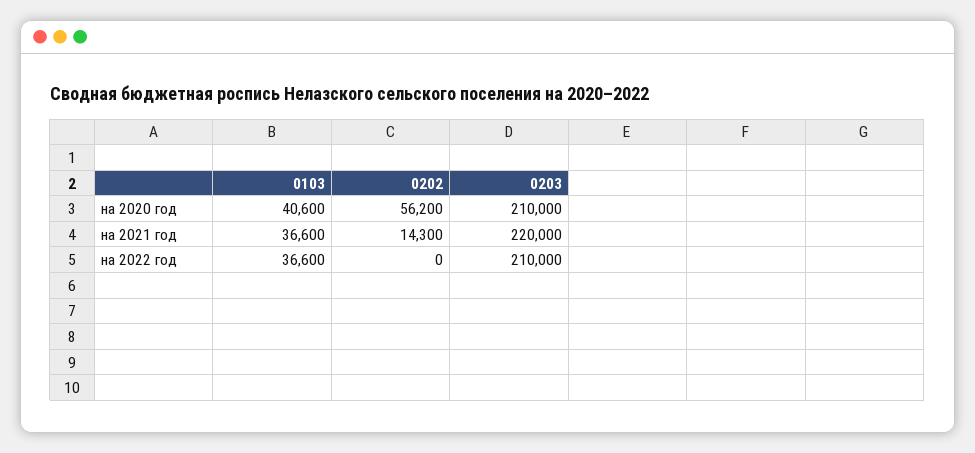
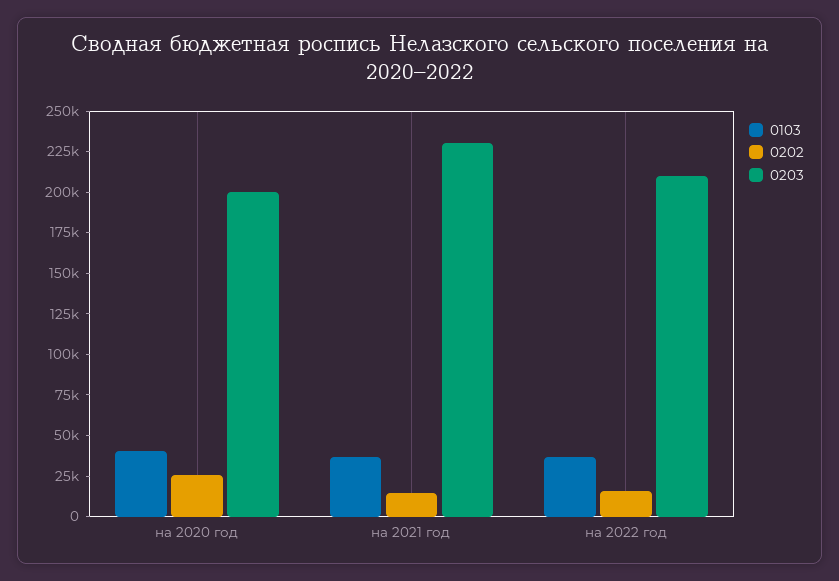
  {
    "0103": {
      "на 2020 год": 40600,
      "на 2021 год": 36600,
      "на 2022 год": 36600
    },
    "0202": {
-     "на 2020 год": 56200,
+     "на 2020 год": 25000,
      "на 2021 год": 14300,
-     "на 2022 год": 0
+     "на 2022 год": 15000
    },
    "0203": {
-     "на 2020 год": 210000,
+     "на 2020 год": 200000,
-     "на 2021 год": 220000,
+     "на 2021 год": 230000,
      "на 2022 год": 210000
    }
  }

